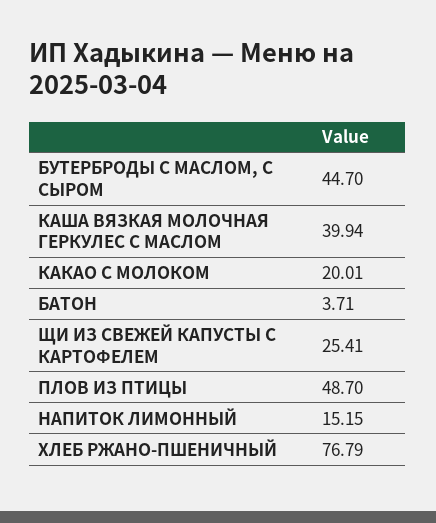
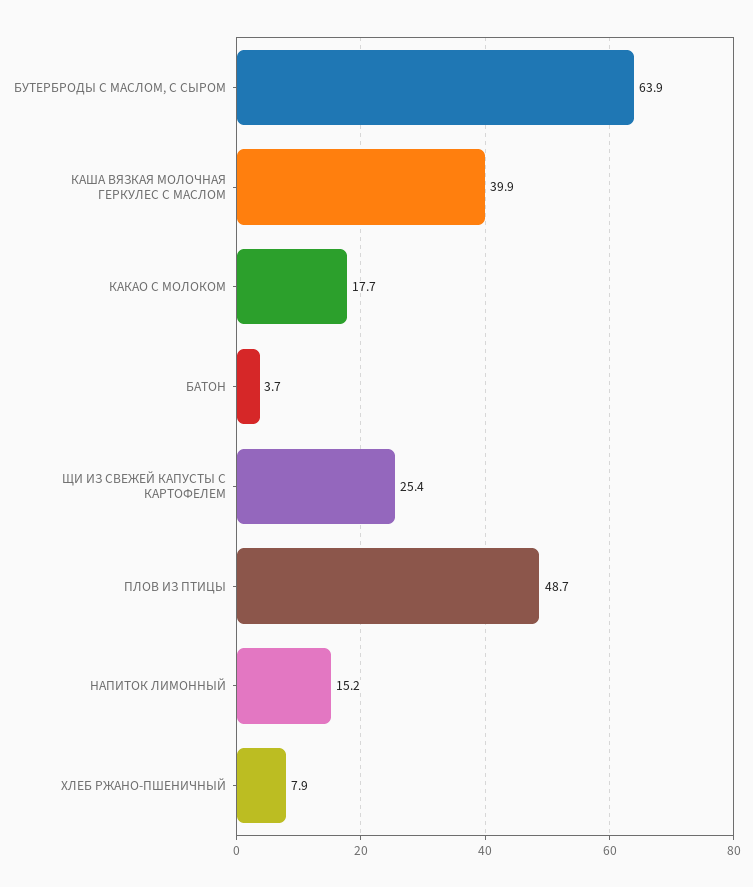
  {
-   "БУТЕРБРОДЫ С МАСЛОМ, С СЫРОМ": 44.7,
+   "БУТЕРБРОДЫ С МАСЛОМ, С СЫРОМ": 63.9,
    "КАША ВЯЗКАЯ МОЛОЧНАЯ ГЕРКУЛЕС С МАСЛОМ": 39.94,
-   "КАКАО С МОЛОКОМ": 20.01,
+   "КАКАО С МОЛОКОМ": 17.7,
    "БАТОН": 3.71,
    "ЩИ ИЗ СВЕЖЕЙ КАПУСТЫ С КАРТОФЕЛЕМ": 25.41,
    "ПЛОВ ИЗ ПТИЦЫ": 48.7,
    "НАПИТОК ЛИМОННЫЙ": 15.15,
-   "ХЛЕБ РЖАНО-ПШЕНИЧНЫЙ": 76.79
+   "ХЛЕБ РЖАНО-ПШЕНИЧНЫЙ": 7.9
  }

